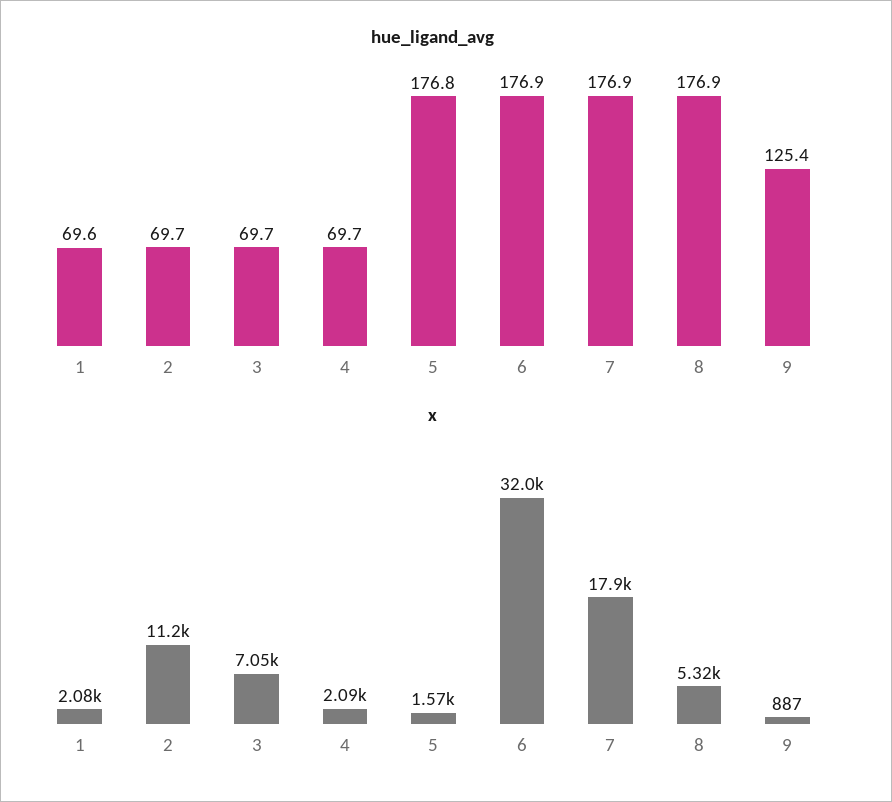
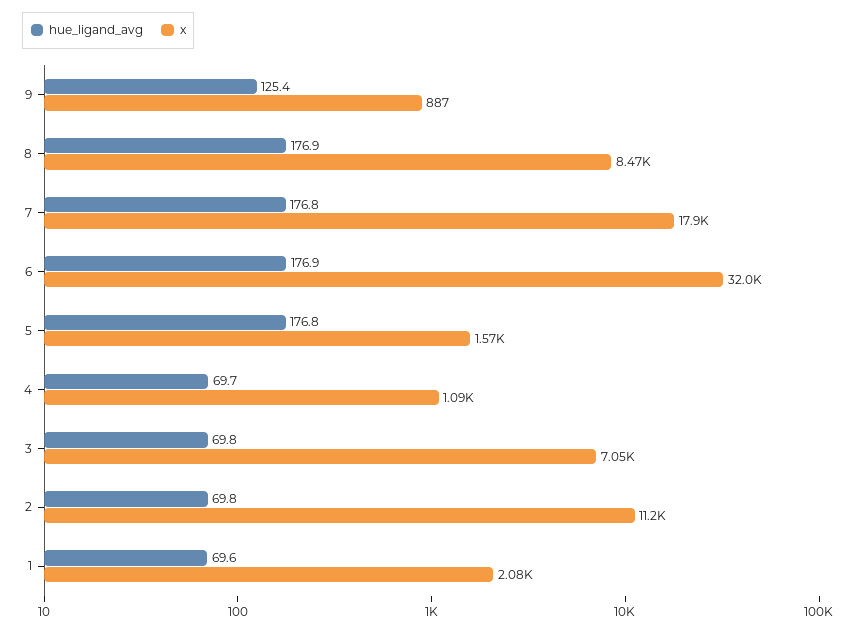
  {
    "hue_ligand_avg": {
      "1": 69.6,
-     "2": 69.7,
+     "2": 69.8,
-     "3": 69.7,
+     "3": 69.8,
      "4": 69.7,
      "5": 176.8,
      "6": 176.9,
-     "7": 176.9,
+     "7": 176.8,
      "8": 176.9,
      "9": 125.4
    },
    "x": {
      "1": 2080,
      "2": 11200,
      "3": 7050,
-     "4": 2090,
+     "4": 1090,
      "5": 1570,
      "6": 32000,
      "7": 17900,
-     "8": 5320,
+     "8": 8470,
      "9": 887
    }
  }

